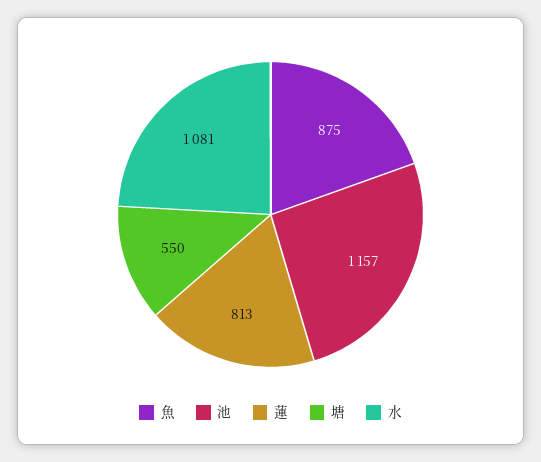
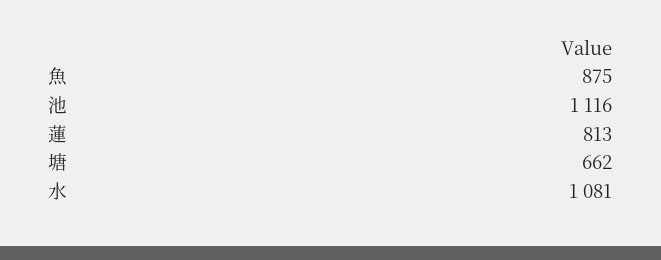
  {
    "魚": 875,
-   "池": 1157,
+   "池": 1116,
    "蓮": 813,
-   "塘": 550,
+   "塘": 662,
    "水": 1081
  }

